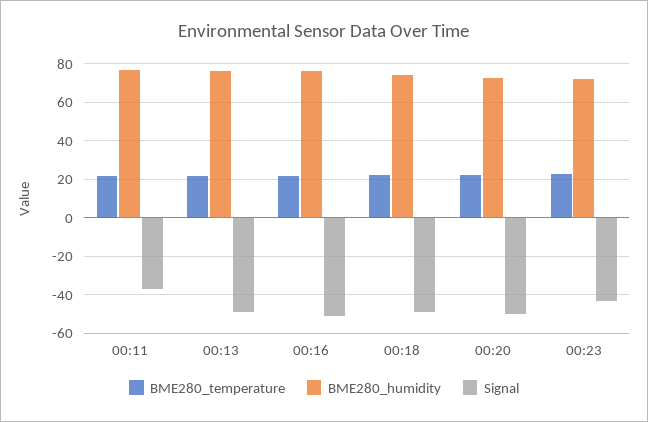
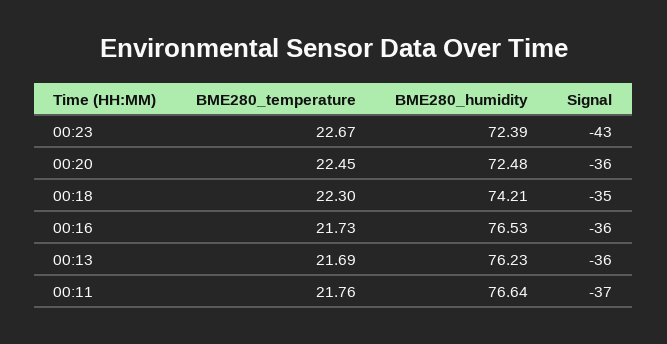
  {
    "BME280_temperature": {
      "00:11": 21.76,
      "00:13": 21.69,
      "00:16": 21.73,
      "00:18": 22.3,
      "00:20": 22.45,
      "00:23": 22.67
    },
    "BME280_humidity": {
      "00:11": 76.64,
      "00:13": 76.23,
      "00:16": 76.53,
      "00:18": 74.21,
      "00:20": 72.48,
      "00:23": 72.39
    },
    "Signal": {
      "00:11": -37,
-     "00:13": -50,
+     "00:13": -36,
-     "00:16": -50,
+     "00:16": -36,
-     "00:18": -50,
+     "00:18": -35,
-     "00:20": -50,
+     "00:20": -36,
      "00:23": -43
    }
  }

